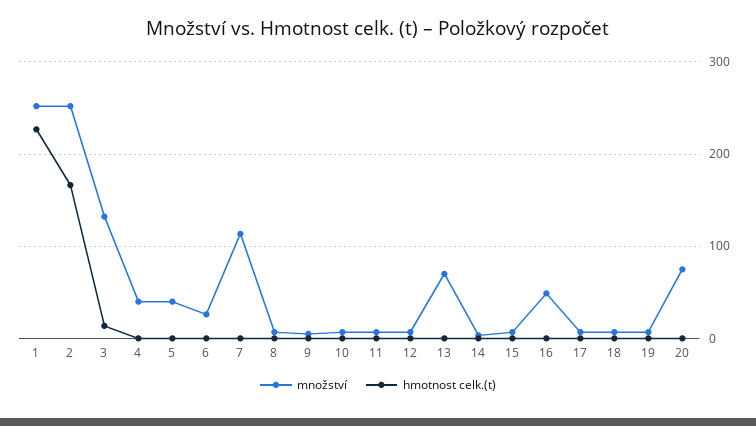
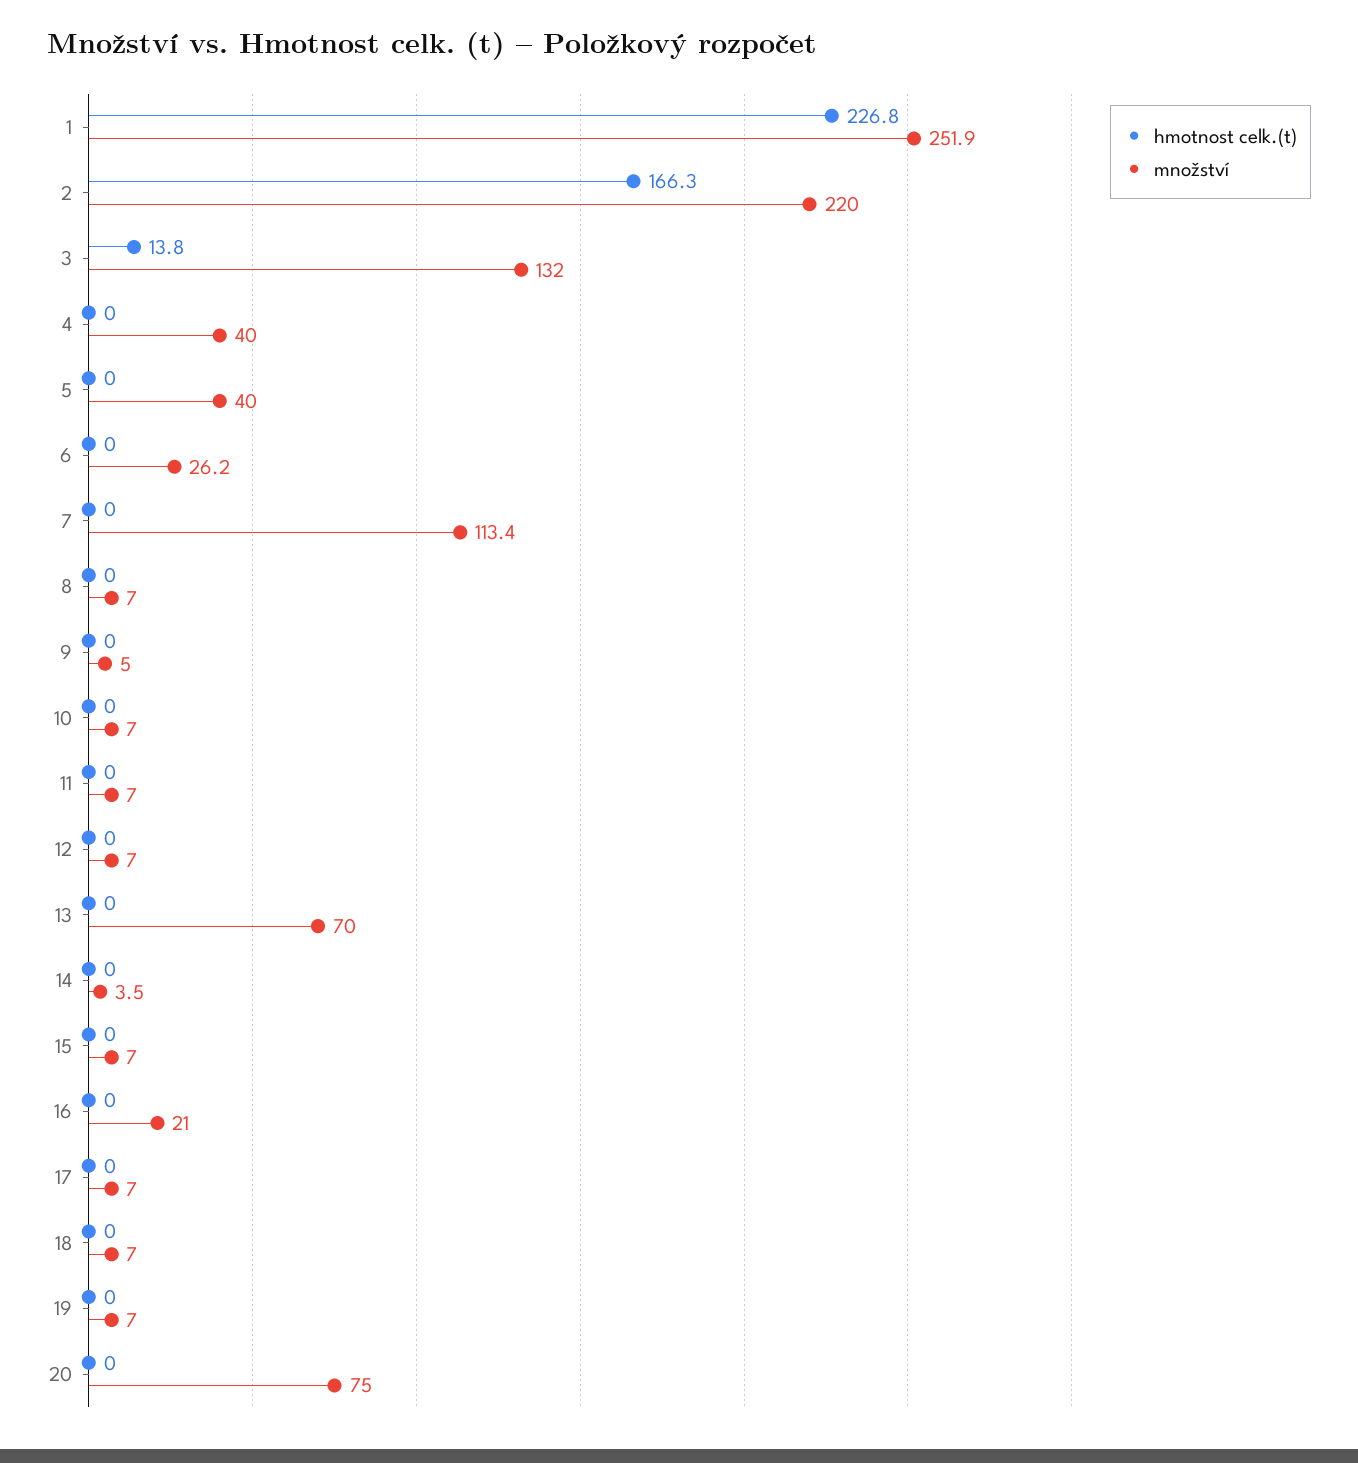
  {
    "množství": {
      "1": 251.9,
-     "2": 250,
+     "2": 220,
      "3": 132,
      "4": 40,
      "5": 40,
      "6": 26.2,
      "7": 113.4,
      "8": 7,
      "9": 5,
      "10": 7,
      "11": 7,
      "12": 7,
      "13": 70,
      "14": 3.5,
      "15": 7,
-     "16": 50,
+     "16": 21,
      "17": 7,
      "18": 7,
      "19": 7,
      "20": 75
    },
    "hmotnost celk.(t)": {
      "1": 226.8,
      "2": 166.3,
      "3": 13.8,
      "4": 0,
      "5": 0,
      "6": 0,
      "7": 0,
      "8": 0,
      "9": 0,
      "10": 0,
      "11": 0,
      "12": 0,
      "13": 0,
      "14": 0,
      "15": 0,
      "16": 0,
      "17": 0,
      "18": 0,
      "19": 0,
      "20": 0
    }
  }

